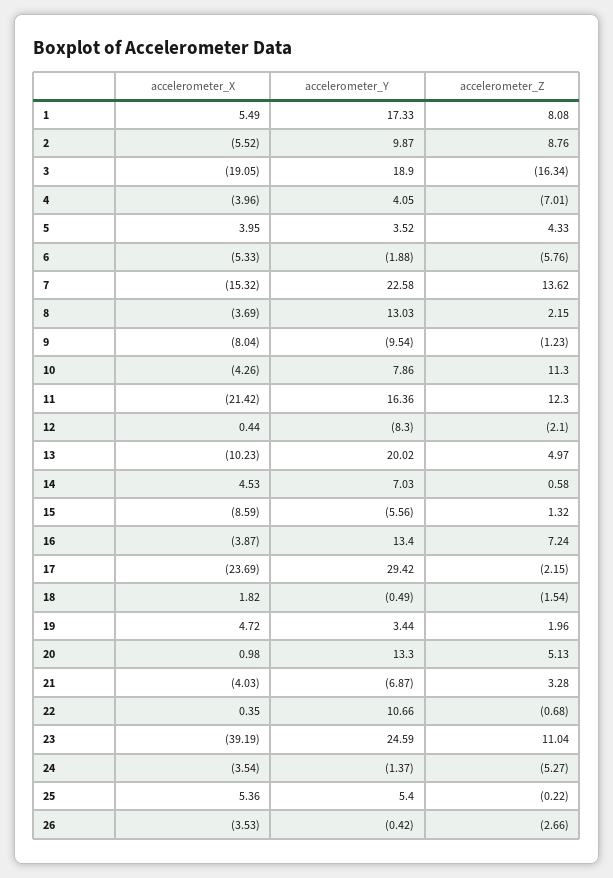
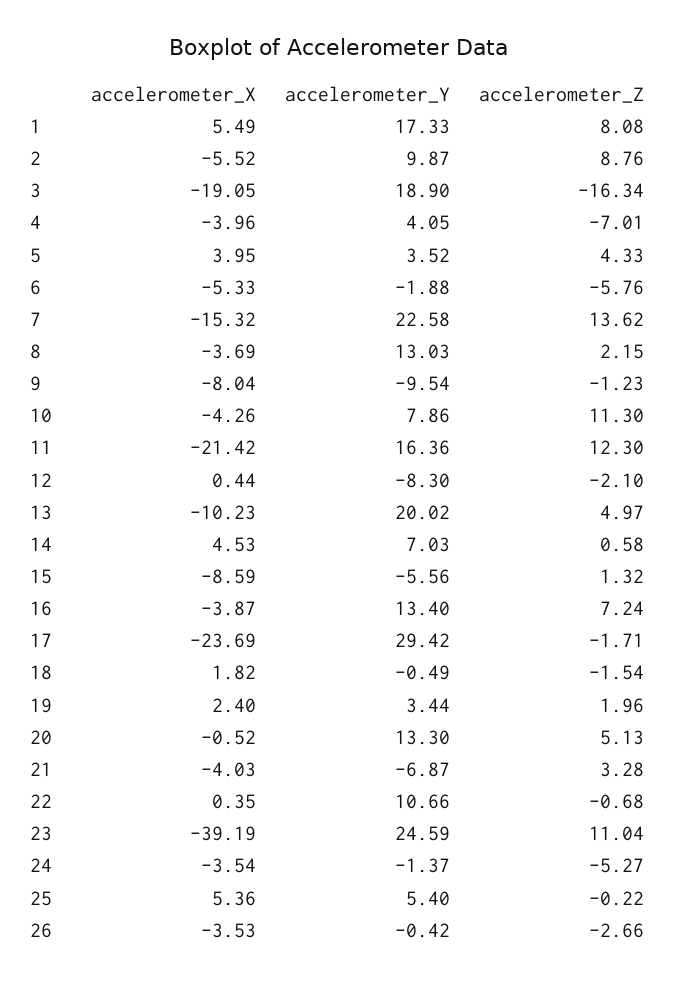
  {
    "accelerometer_X": {
      "1": 5.49,
      "2": -5.52,
      "3": -19.05,
      "4": -3.96,
      "5": 3.95,
      "6": -5.33,
      "7": -15.32,
      "8": -3.69,
      "9": -8.04,
      "10": -4.26,
      "11": -21.42,
      "12": 0.44,
      "13": -10.23,
      "14": 4.53,
      "15": -8.59,
      "16": -3.87,
      "17": -23.69,
      "18": 1.82,
-     "19": 4.72,
+     "19": 2.4,
-     "20": 0.98,
+     "20": -0.52,
      "21": -4.03,
      "22": 0.35,
      "23": -39.19,
      "24": -3.54,
      "25": 5.36,
      "26": -3.53
    },
    "accelerometer_Y": {
      "1": 17.33,
      "2": 9.87,
      "3": 18.9,
      "4": 4.05,
      "5": 3.52,
      "6": -1.88,
      "7": 22.58,
      "8": 13.03,
      "9": -9.54,
      "10": 7.86,
      "11": 16.36,
      "12": -8.3,
      "13": 20.02,
      "14": 7.03,
      "15": -5.56,
      "16": 13.4,
      "17": 29.42,
      "18": -0.49,
      "19": 3.44,
      "20": 13.3,
      "21": -6.87,
      "22": 10.66,
      "23": 24.59,
      "24": -1.37,
      "25": 5.4,
      "26": -0.42
    },
    "accelerometer_Z": {
      "1": 8.08,
      "2": 8.76,
      "3": -16.34,
      "4": -7.01,
      "5": 4.33,
      "6": -5.76,
      "7": 13.62,
      "8": 2.15,
      "9": -1.23,
      "10": 11.3,
      "11": 12.3,
      "12": -2.1,
      "13": 4.97,
      "14": 0.58,
      "15": 1.32,
      "16": 7.24,
-     "17": -2.15,
+     "17": -1.71,
      "18": -1.54,
      "19": 1.96,
      "20": 5.13,
      "21": 3.28,
      "22": -0.68,
      "23": 11.04,
      "24": -5.27,
      "25": -0.22,
      "26": -2.66
    }
  }

